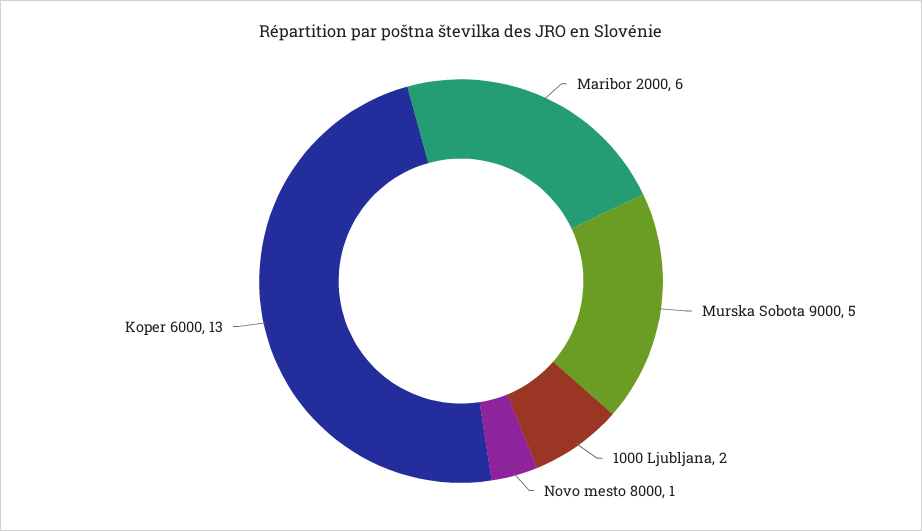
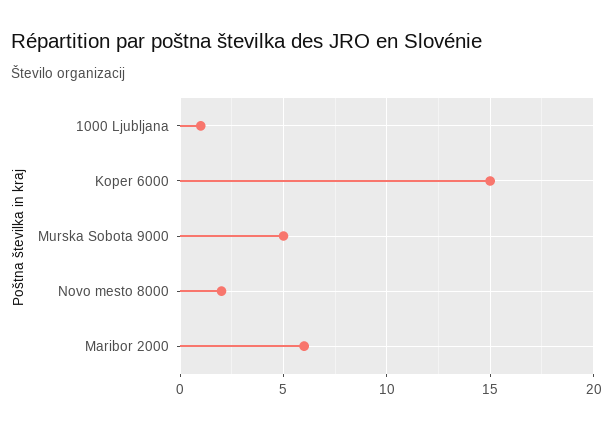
  {
    "Maribor 2000": 6,
    "Murska Sobota 9000": 5,
-   "1000 Ljubljana": 2,
+   "1000 Ljubljana": 1,
-   "Novo mesto 8000": 1,
+   "Novo mesto 8000": 2,
-   "Koper 6000": 13
+   "Koper 6000": 15
  }

